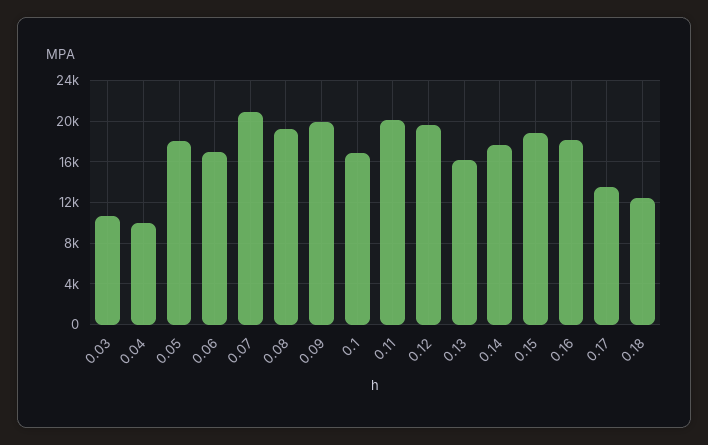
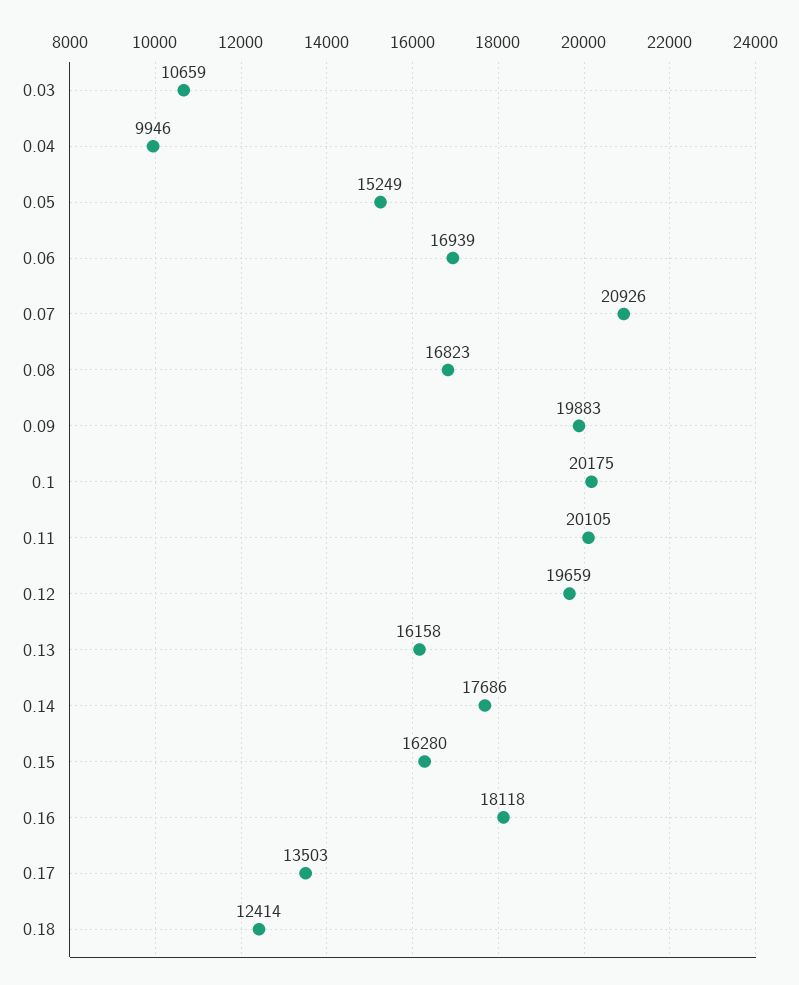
  {
    "0.03": 10659,
    "0.04": 9946,
-   "0.05": 18000,
+   "0.05": 15249,
    "0.06": 16939,
    "0.07": 20926,
-   "0.08": 19000,
+   "0.08": 16823,
    "0.09": 19883,
-   "0.1": 17000,
+   "0.1": 20175,
    "0.11": 20105,
    "0.12": 19659,
    "0.13": 16158,
    "0.14": 17686,
-   "0.15": 19000,
+   "0.15": 16280,
    "0.16": 18118,
    "0.17": 13503,
    "0.18": 12414
  }

